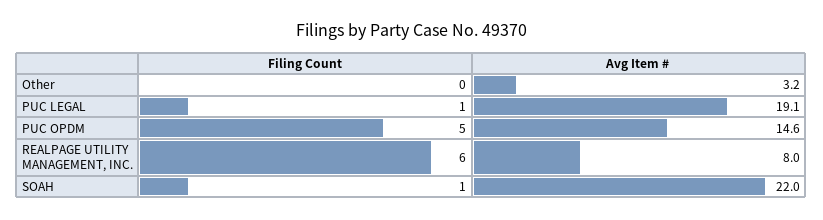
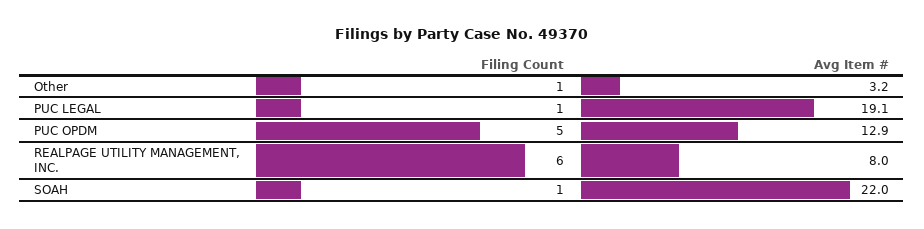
  {
    "Filing Count": {
-     "Other": 0,
+     "Other": 1,
      "PUC LEGAL": 1,
      "PUC OPDM": 5,
      "REALPAGE UTILITY MANAGEMENT, INC.": 6,
      "SOAH": 1
    },
    "Avg Item #": {
      "Other": 3.2,
      "PUC LEGAL": 19.1,
-     "PUC OPDM": 14.6,
+     "PUC OPDM": 12.9,
      "REALPAGE UTILITY MANAGEMENT, INC.": 8,
      "SOAH": 22
    }
  }

